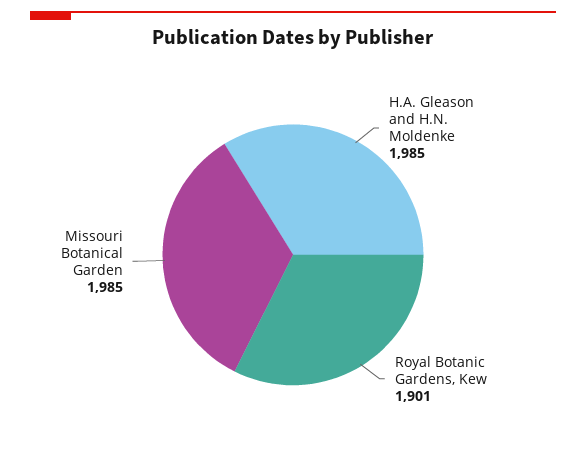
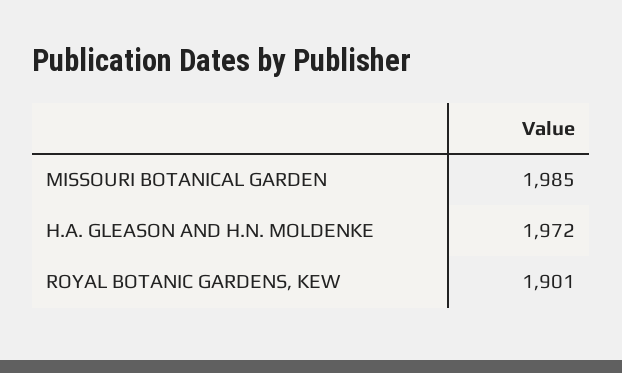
  {
-   "H.A. Gleason and H.N. Moldenke": 1985,
+   "H.A. Gleason and H.N. Moldenke": 1972,
    "Royal Botanic Gardens, Kew": 1901,
    "Missouri Botanical Garden": 1985
  }

